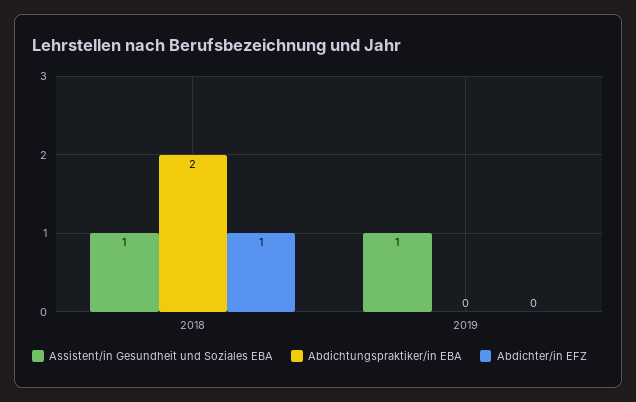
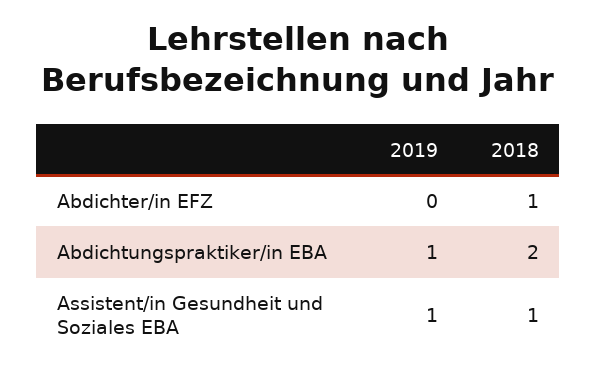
  {
    "Assistent/in Gesundheit und Soziales EBA": {
      "2018": 1,
      "2019": 1
    },
    "Abdichtungspraktiker/in EBA": {
      "2018": 2,
-     "2019": 0
+     "2019": 1
    },
    "Abdichter/in EFZ": {
      "2018": 1,
      "2019": 0
    }
  }

